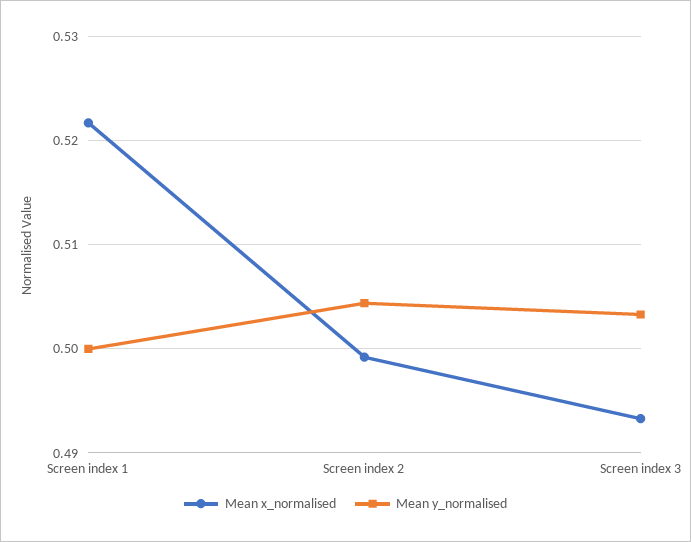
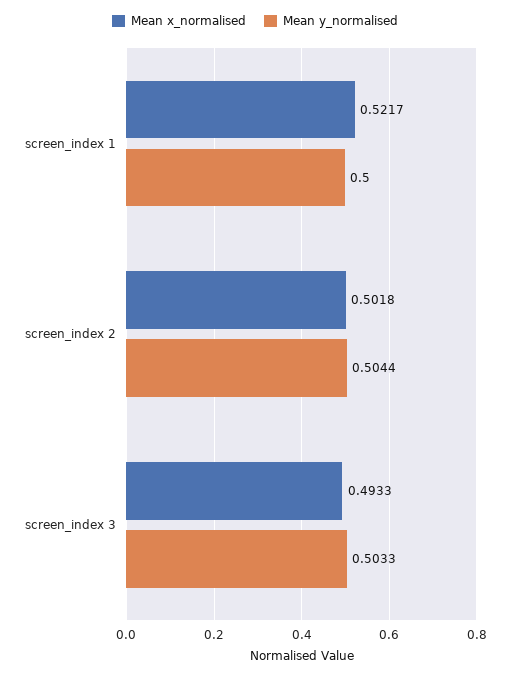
  {
    "Mean x_normalised": {
      "Screen index 1": 0.5217,
-     "Screen index 2": 0.499,
+     "Screen index 2": 0.5018,
      "Screen index 3": 0.4933
    },
    "Mean y_normalised": {
      "Screen index 1": 0.5,
      "Screen index 2": 0.5044,
      "Screen index 3": 0.5033
    }
  }

